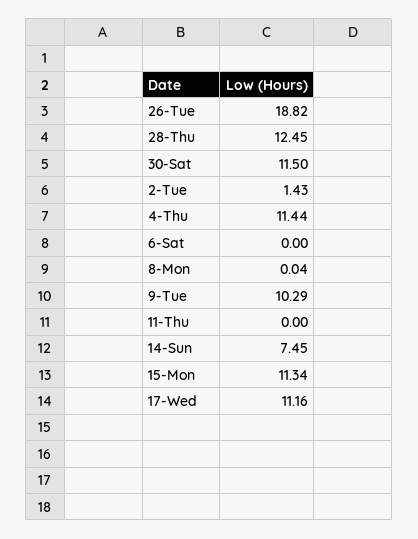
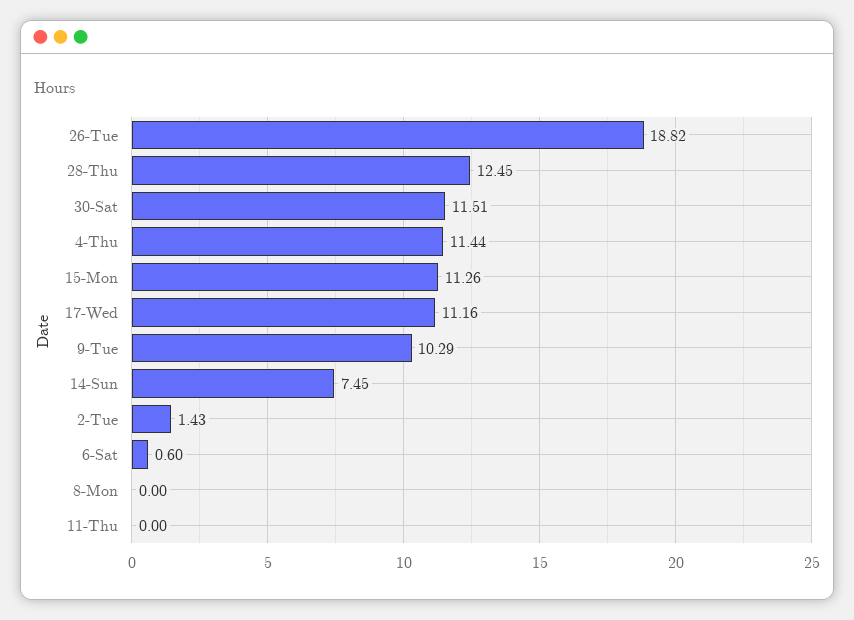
  {
    "26-Tue": 18.82,
    "28-Thu": 12.45,
-   "30-Sat": 11.5,
+   "30-Sat": 11.51,
    "2-Tue": 1.43,
    "4-Thu": 11.44,
-   "6-Sat": 0,
+   "6-Sat": 0.6,
-   "8-Mon": 0.04,
+   "8-Mon": 0,
    "9-Tue": 10.29,
    "11-Thu": 0,
    "14-Sun": 7.45,
-   "15-Mon": 11.34,
+   "15-Mon": 11.26,
    "17-Wed": 11.16
  }

